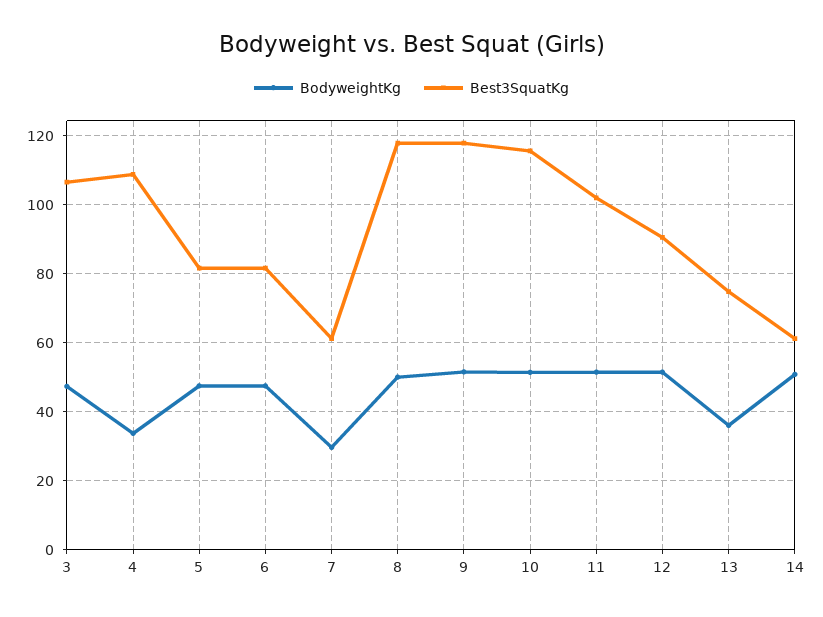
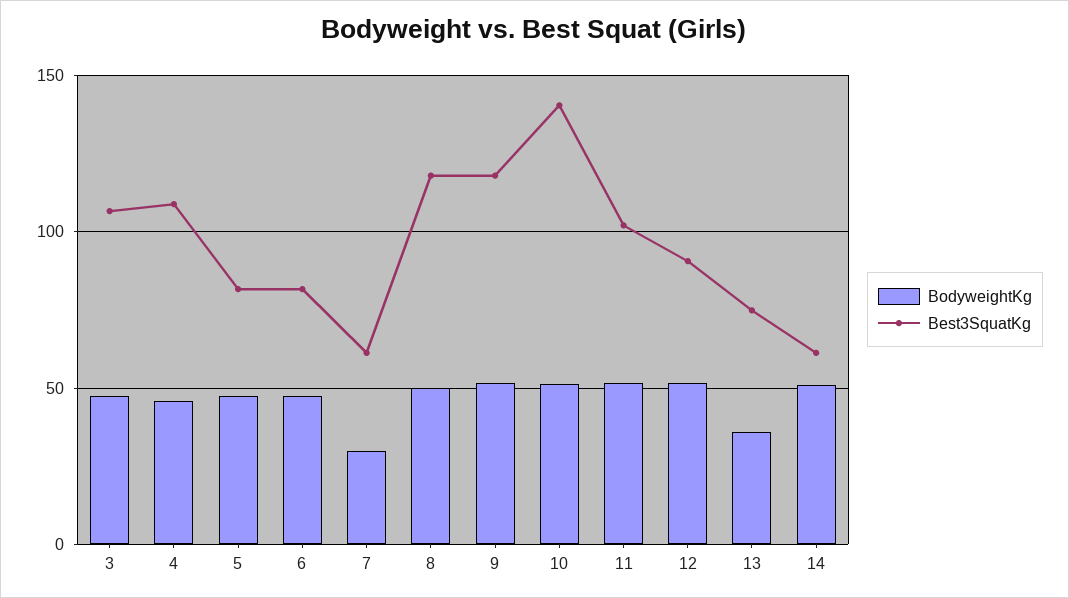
  {
    "BodyweightKg": {
      "3": 48,
-     "4": 34,
+     "4": 45,
      "5": 48,
      "6": 48,
      "7": 30,
      "8": 50,
      "9": 52,
      "10": 52,
      "11": 52,
      "12": 52,
      "13": 36,
      "14": 50
    },
    "Best3SquatKg": {
      "3": 106,
      "4": 108,
      "5": 82,
      "6": 82,
      "7": 62,
      "8": 118,
      "9": 118,
-     "10": 116,
+     "10": 140,
      "11": 102,
      "12": 90,
      "13": 74,
      "14": 62
    }
  }

